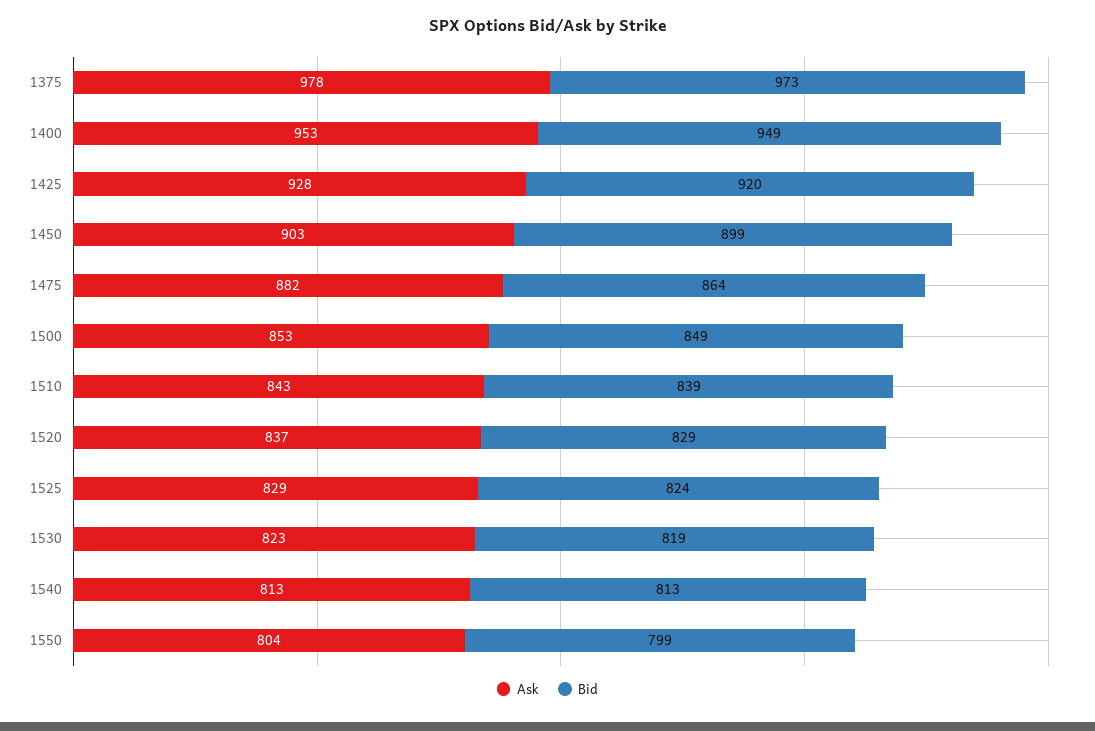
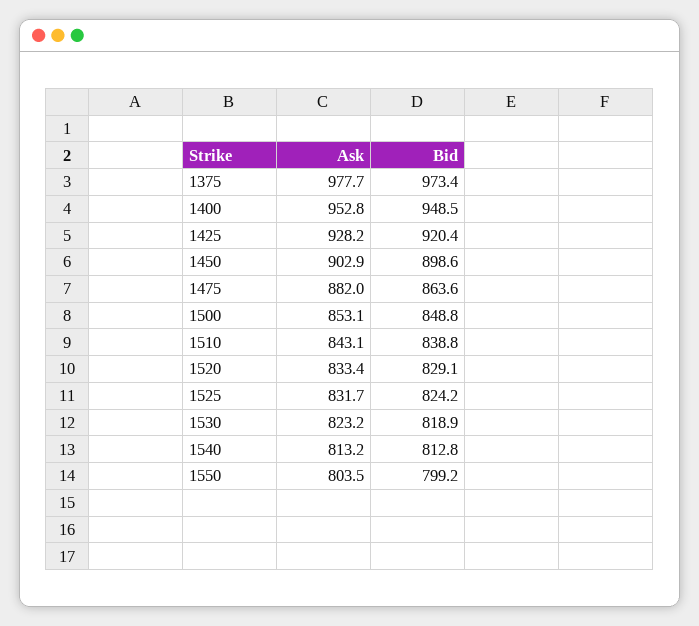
  {
    "Ask": {
      "1375": 977.7,
      "1400": 952.8,
      "1425": 928.2,
      "1450": 902.9,
      "1475": 882,
      "1500": 853.1,
      "1510": 843.1,
-     "1520": 837,
+     "1520": 833.4,
-     "1525": 829,
+     "1525": 831.7,
      "1530": 823.2,
      "1540": 813.2,
      "1550": 803.5
    },
    "Bid": {
      "1375": 973.4,
      "1400": 948.5,
      "1425": 920.4,
      "1450": 898.6,
      "1475": 863.6,
      "1500": 848.8,
      "1510": 838.8,
      "1520": 829.1,
      "1525": 824.2,
      "1530": 818.9,
      "1540": 812.8,
      "1550": 799.2
    }
  }

